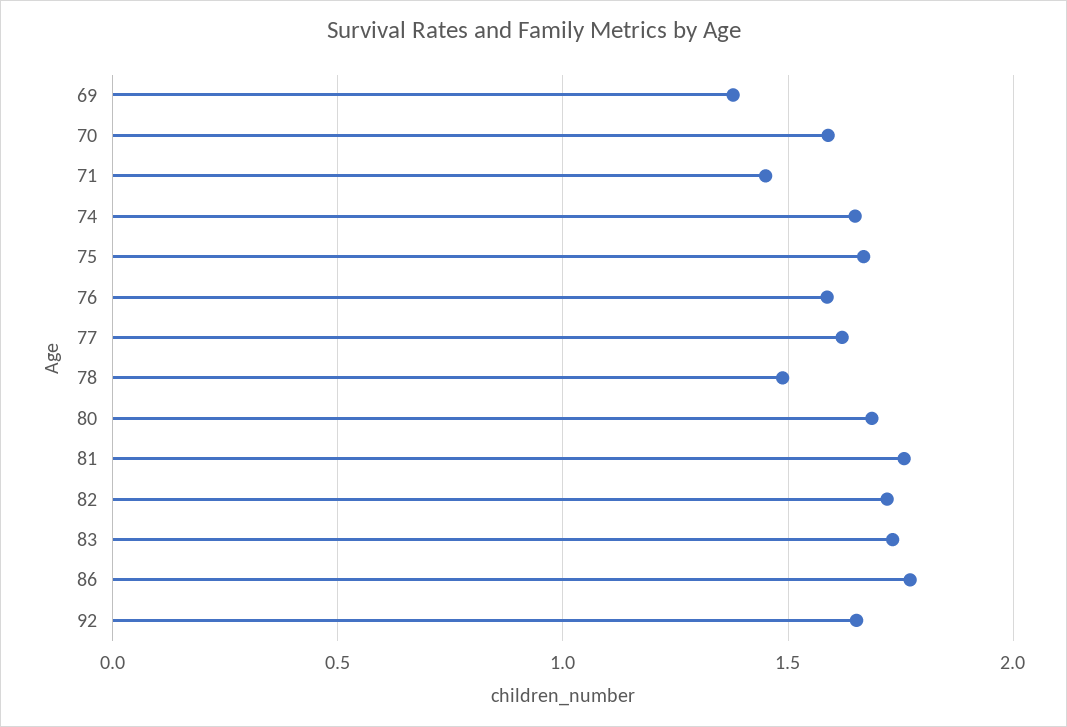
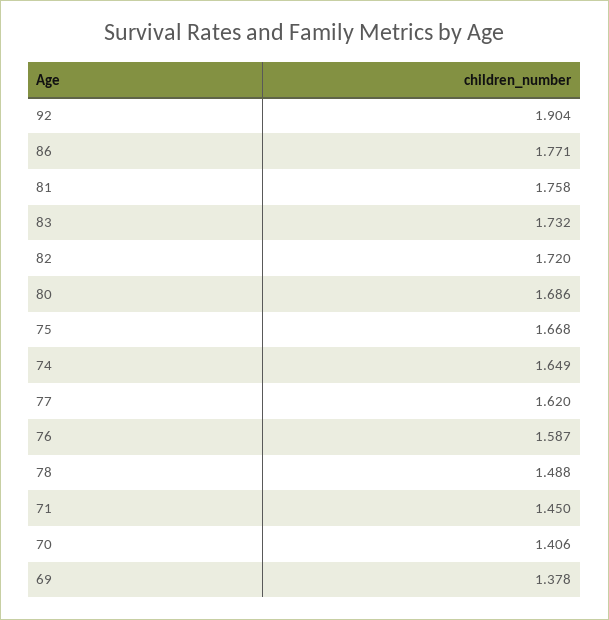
  {
    "69": 1.378,
-   "70": 1.6,
+   "70": 1.406,
    "71": 1.45,
    "74": 1.649,
    "75": 1.668,
    "76": 1.587,
    "77": 1.62,
    "78": 1.488,
    "80": 1.686,
    "81": 1.758,
    "82": 1.72,
    "83": 1.732,
    "86": 1.771,
-   "92": 1.65
+   "92": 1.904
  }

